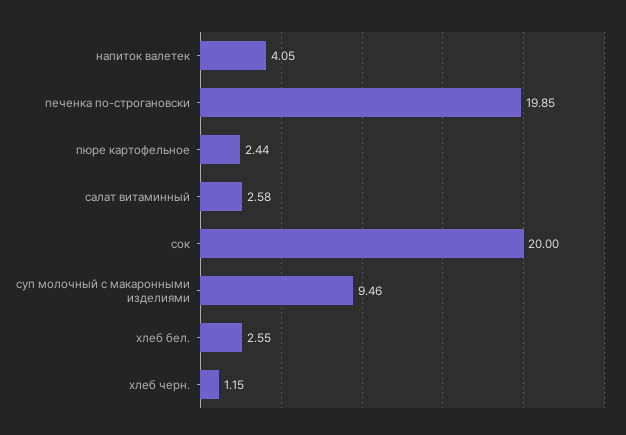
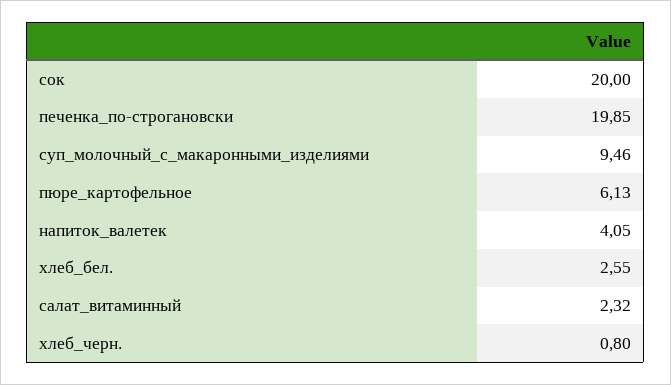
  {
    "напиток валетек": 4.05,
    "печенка по-строгановски": 19.85,
-   "пюре картофельное": 2.44,
+   "пюре картофельное": 6.13,
-   "салат витаминный": 2.58,
+   "салат витаминный": 2.32,
    "сок": 20,
    "суп молочный с макаронными изделиями": 9.46,
    "хлеб бел.": 2.55,
-   "хлеб черн.": 1.15
+   "хлеб черн.": 0.8
  }

